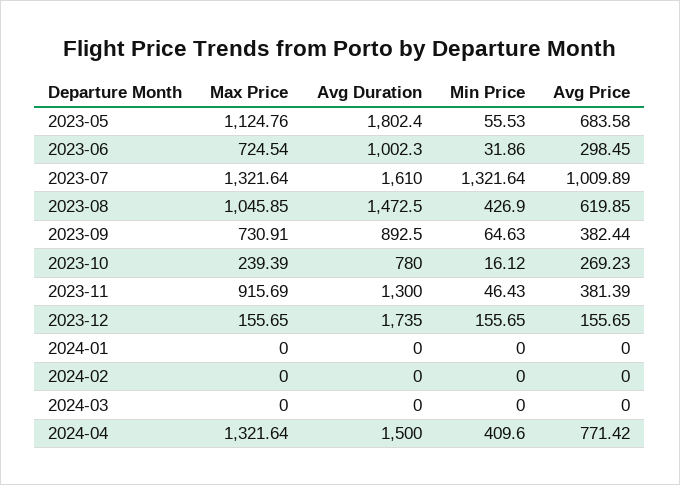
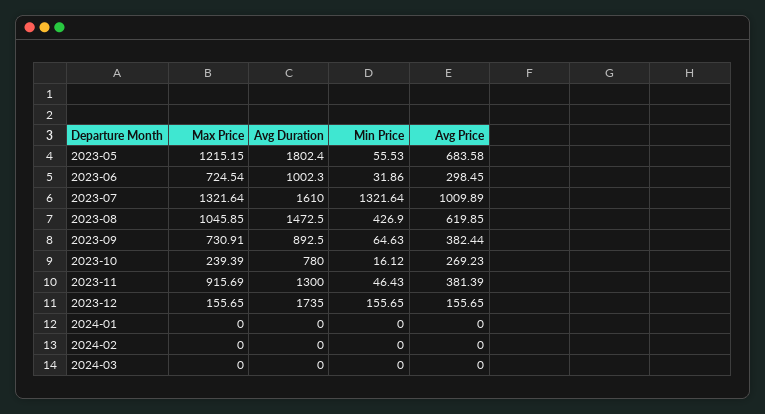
  {
    "Max Price": {
-     "2023-05": 1124.76,
+     "2023-05": 1215.15,
      "2023-06": 724.54,
      "2023-07": 1321.64,
      "2023-08": 1045.85,
      "2023-09": 730.91,
      "2023-10": 239.39,
      "2023-11": 915.69,
      "2023-12": 155.65,
      "2024-01": 0,
      "2024-02": 0,
-     "2024-03": 0,
+     "2024-03": 0
-     "2024-04": 1321.64
    },
    "Avg Duration": {
      "2023-05": 1802.4,
      "2023-06": 1002.3,
      "2023-07": 1610,
      "2023-08": 1472.5,
      "2023-09": 892.5,
      "2023-10": 780,
      "2023-11": 1300,
      "2023-12": 1735,
      "2024-01": 0,
      "2024-02": 0,
-     "2024-03": 0,
+     "2024-03": 0
-     "2024-04": 1500
    },
    "Min Price": {
      "2023-05": 55.53,
      "2023-06": 31.86,
      "2023-07": 1321.64,
      "2023-08": 426.9,
      "2023-09": 64.63,
      "2023-10": 16.12,
      "2023-11": 46.43,
      "2023-12": 155.65,
      "2024-01": 0,
      "2024-02": 0,
-     "2024-03": 0,
+     "2024-03": 0
-     "2024-04": 409.6
    },
    "Avg Price": {
      "2023-05": 683.58,
      "2023-06": 298.45,
      "2023-07": 1009.89,
      "2023-08": 619.85,
      "2023-09": 382.44,
      "2023-10": 269.23,
      "2023-11": 381.39,
      "2023-12": 155.65,
      "2024-01": 0,
      "2024-02": 0,
-     "2024-03": 0,
+     "2024-03": 0
-     "2024-04": 771.42
    }
  }

